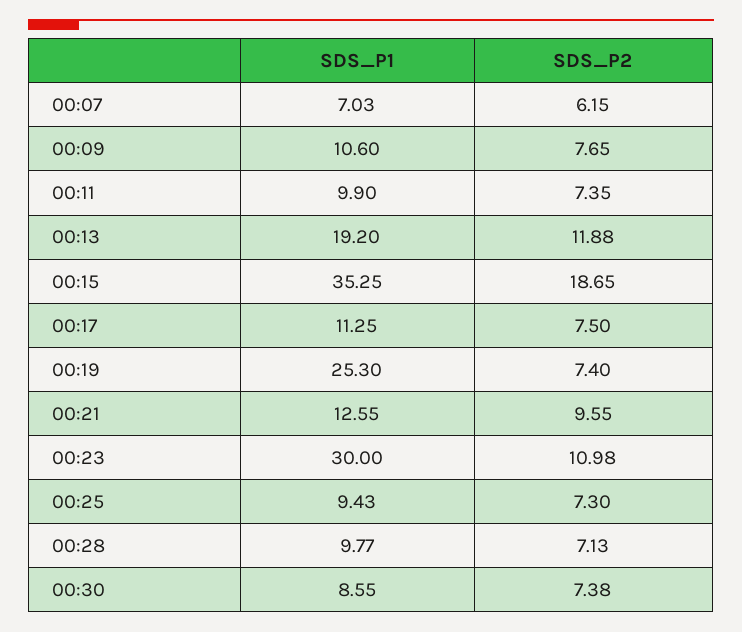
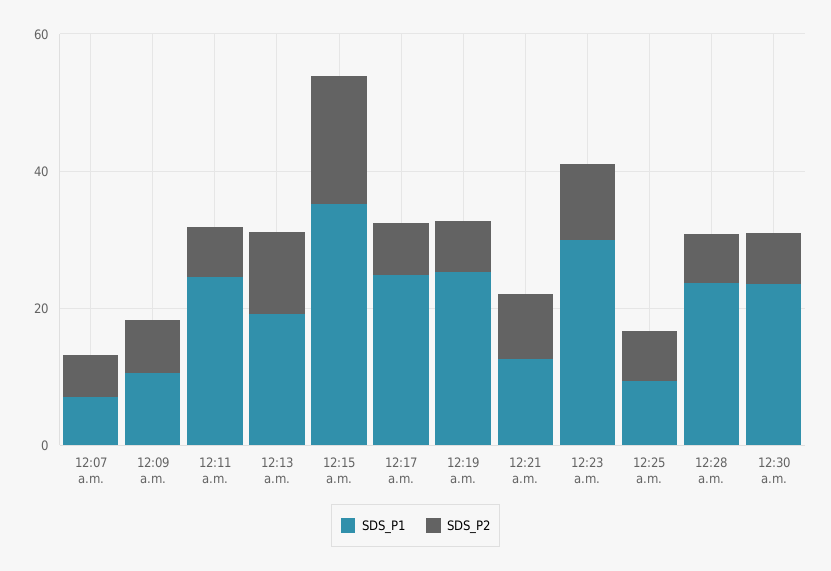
  {
    "SDS_P1": {
      "00:07": 7.03,
      "00:09": 10.6,
-     "00:11": 9.9,
+     "00:11": 25,
      "00:13": 19.2,
      "00:15": 35.25,
-     "00:17": 11.25,
+     "00:17": 25,
      "00:19": 25.3,
      "00:21": 12.55,
      "00:23": 30,
      "00:25": 9.43,
-     "00:28": 9.77,
+     "00:28": 25,
-     "00:30": 8.55
+     "00:30": 25
    },
    "SDS_P2": {
      "00:07": 6.15,
      "00:09": 7.65,
      "00:11": 7.35,
      "00:13": 11.88,
      "00:15": 18.65,
      "00:17": 7.5,
      "00:19": 7.4,
      "00:21": 9.55,
      "00:23": 10.98,
      "00:25": 7.3,
      "00:28": 7.13,
      "00:30": 7.38
    }
  }

